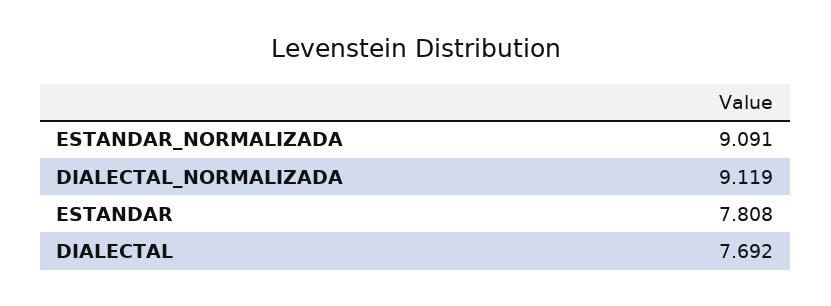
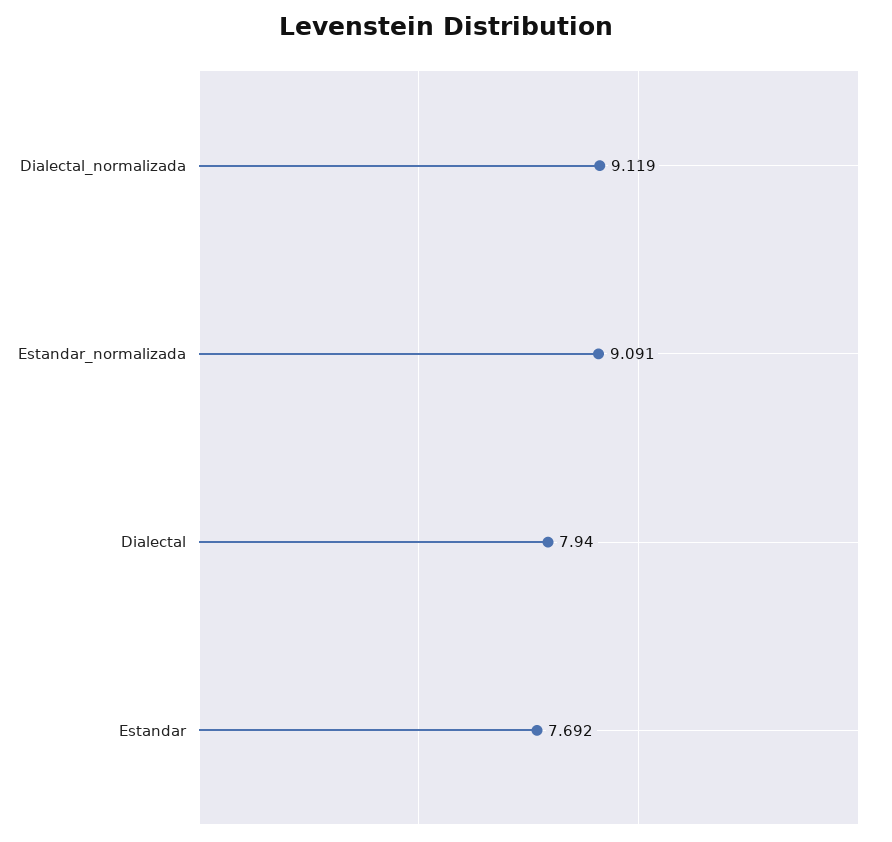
  {
    "ESTANDAR_NORMALIZADA": 9.091,
    "DIALECTAL_NORMALIZADA": 9.119,
-   "ESTANDAR": 7.808,
+   "ESTANDAR": 7.692,
-   "DIALECTAL": 7.692
+   "DIALECTAL": 7.94
  }

